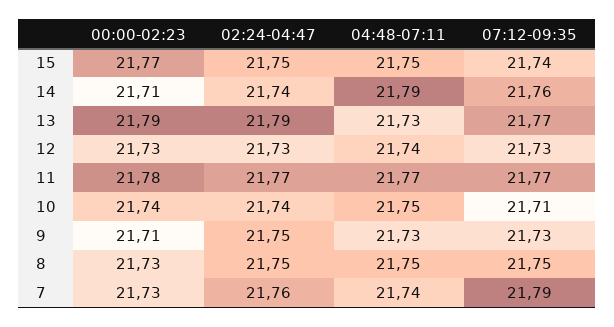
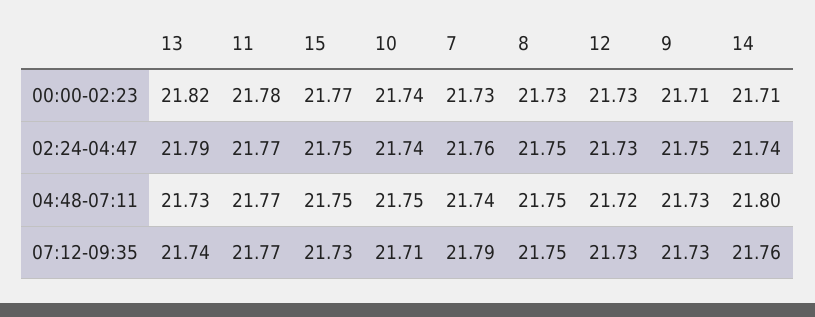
  {
    "00:00-02:23": {
      "15": 21.77,
      "14": 21.71,
-     "13": 21.79,
+     "13": 21.82,
      "12": 21.73,
      "11": 21.78,
      "10": 21.74,
      "9": 21.71,
      "8": 21.73,
      "7": 21.73
    },
    "02:24-04:47": {
      "15": 21.75,
      "14": 21.74,
      "13": 21.79,
      "12": 21.73,
      "11": 21.77,
      "10": 21.74,
      "9": 21.75,
      "8": 21.75,
      "7": 21.76
    },
    "04:48-07:11": {
      "15": 21.75,
-     "14": 21.79,
+     "14": 21.8,
      "13": 21.73,
-     "12": 21.74,
+     "12": 21.72,
      "11": 21.77,
      "10": 21.75,
      "9": 21.73,
      "8": 21.75,
      "7": 21.74
    },
    "07:12-09:35": {
-     "15": 21.74,
+     "15": 21.73,
      "14": 21.76,
-     "13": 21.77,
+     "13": 21.74,
      "12": 21.73,
      "11": 21.77,
      "10": 21.71,
      "9": 21.73,
      "8": 21.75,
      "7": 21.79
    }
  }

